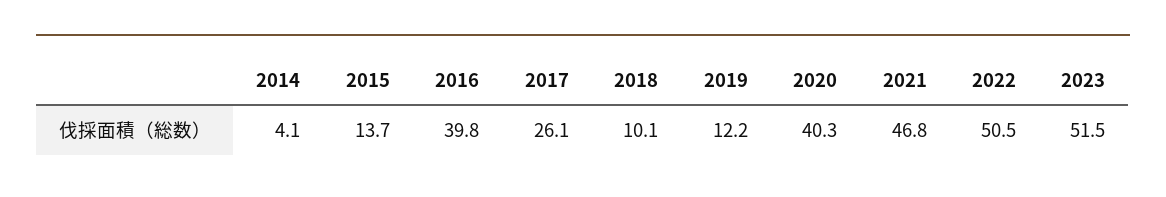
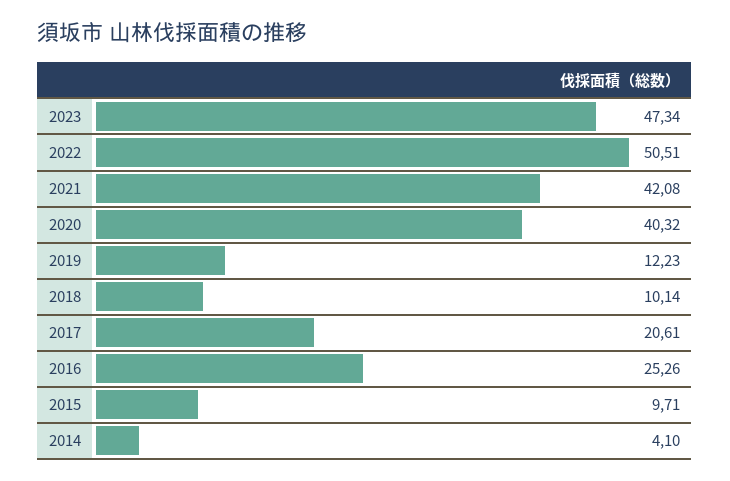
  {
    "2014": 4.1,
-   "2015": 13.7,
+   "2015": 9.71,
-   "2016": 39.8,
+   "2016": 25.26,
-   "2017": 26.1,
+   "2017": 20.61,
    "2018": 10.14,
    "2019": 12.23,
    "2020": 40.32,
-   "2021": 46.8,
+   "2021": 42.08,
    "2022": 50.51,
-   "2023": 51.5
+   "2023": 47.34
  }

